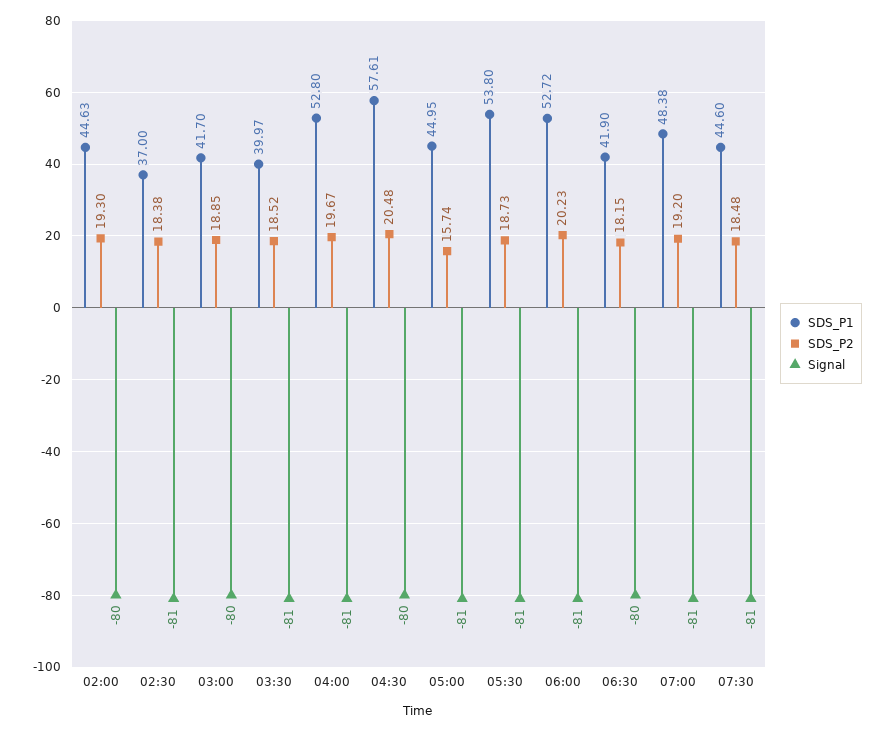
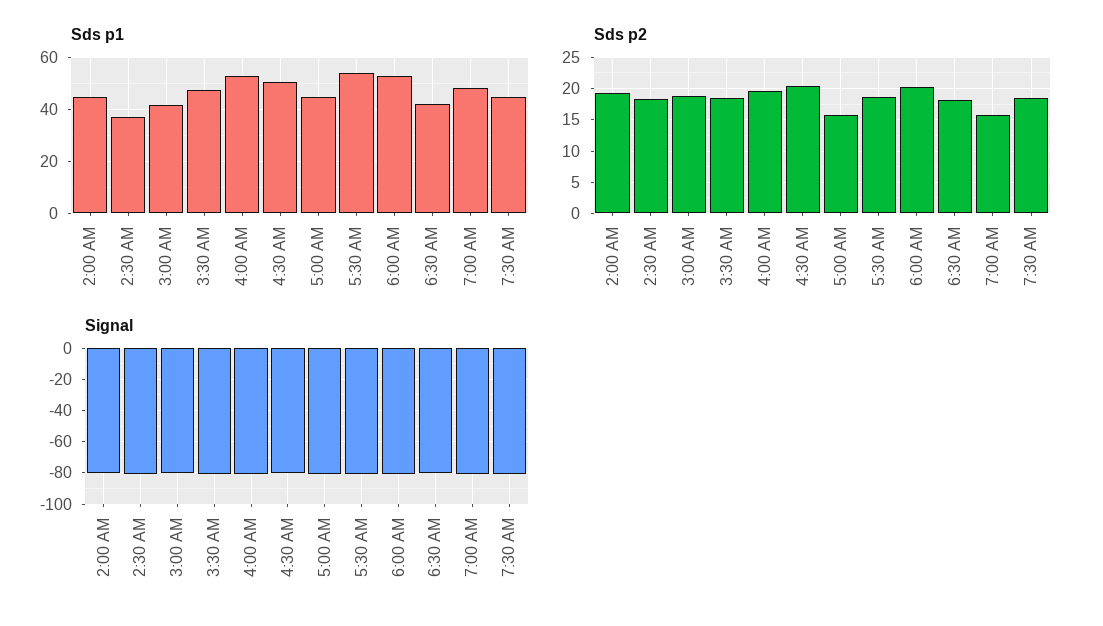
  {
    "SDS_P1": {
      "02:00": 44.63,
      "02:30": 37,
      "03:00": 41.7,
-     "03:30": 39.97,
+     "03:30": 47.5,
      "04:00": 52.8,
-     "04:30": 57.61,
+     "04:30": 50,
      "05:00": 44.95,
      "05:30": 53.8,
      "06:00": 52.72,
      "06:30": 41.9,
      "07:00": 48.38,
      "07:30": 44.6
    },
    "SDS_P2": {
      "02:00": 19.3,
      "02:30": 18.38,
      "03:00": 18.85,
      "03:30": 18.52,
      "04:00": 19.67,
      "04:30": 20.48,
      "05:00": 15.74,
      "05:30": 18.73,
      "06:00": 20.23,
      "06:30": 18.15,
-     "07:00": 19.2,
+     "07:00": 16,
      "07:30": 18.48
    },
    "Signal": {
      "02:00": -80,
      "02:30": -81,
      "03:00": -80,
      "03:30": -81,
      "04:00": -81,
      "04:30": -80,
      "05:00": -81,
      "05:30": -81,
      "06:00": -81,
      "06:30": -80,
      "07:00": -81,
      "07:30": -81
    }
  }

